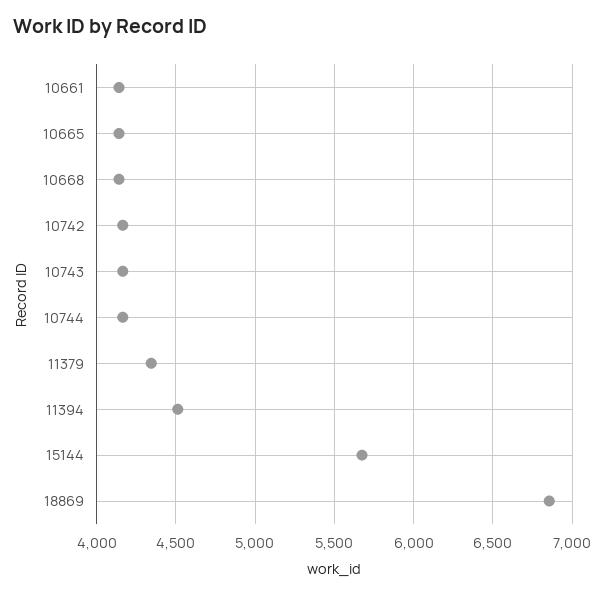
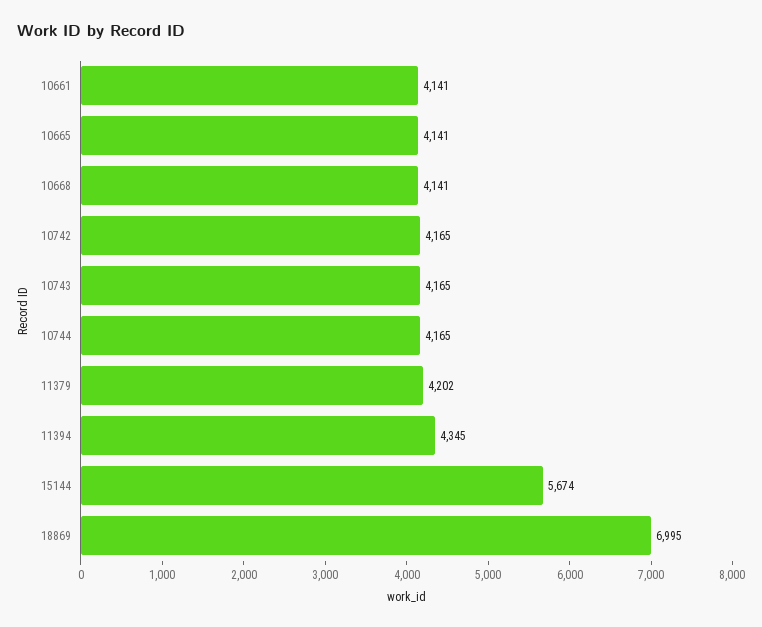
  {
    "10661": 4141,
    "10665": 4141,
    "10668": 4141,
    "10742": 4165,
    "10743": 4165,
    "10744": 4165,
-   "11379": 4350,
+   "11379": 4202,
-   "11394": 4500,
+   "11394": 4345,
    "15144": 5674,
-   "18869": 6850
+   "18869": 6995
  }

